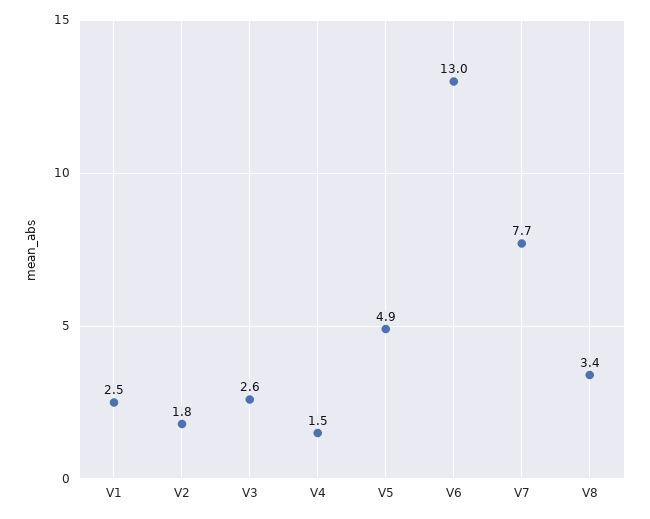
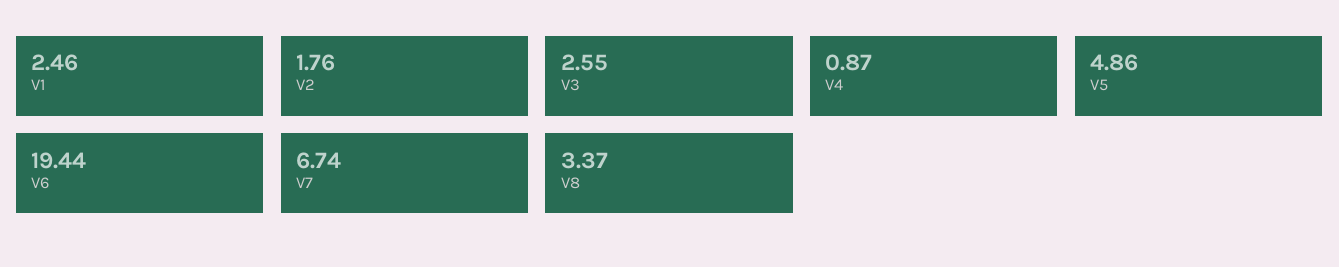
  {
    "V1": 2.46,
    "V2": 1.76,
    "V3": 2.55,
-   "V4": 1.5,
+   "V4": 0.87,
    "V5": 4.86,
-   "V6": 13,
+   "V6": 19.44,
-   "V7": 7.7,
+   "V7": 6.74,
    "V8": 3.37
  }

